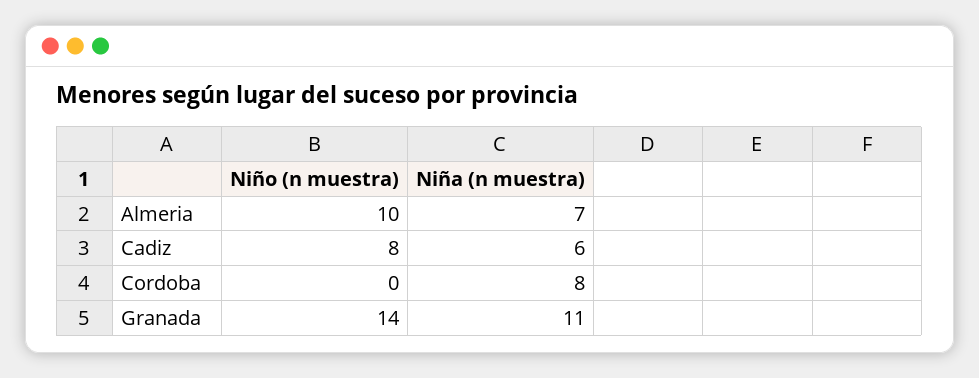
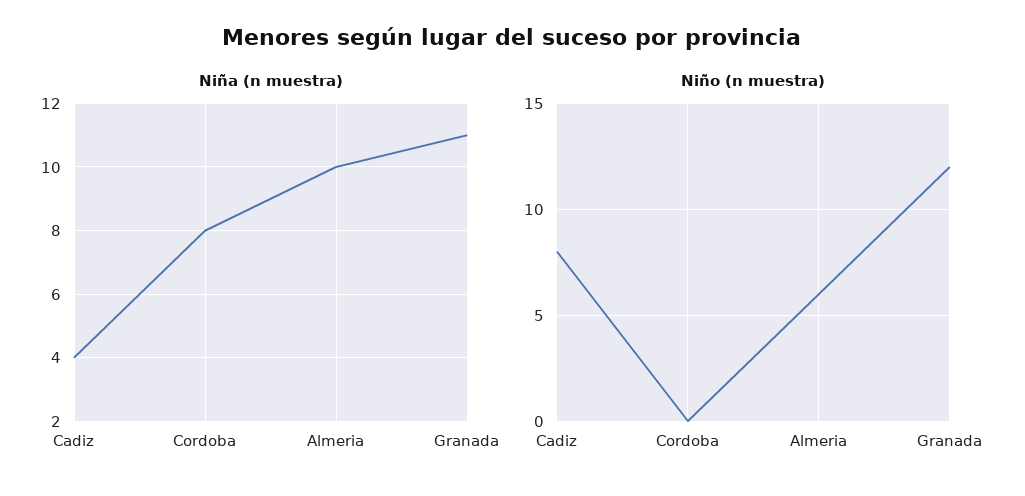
  {
    "Niño (n muestra)": {
-     "Almeria": 10,
+     "Almeria": 6,
      "Cadiz": 8,
      "Cordoba": 0,
-     "Granada": 14
+     "Granada": 12
    },
    "Niña (n muestra)": {
-     "Almeria": 7,
+     "Almeria": 10,
-     "Cadiz": 6,
+     "Cadiz": 4,
      "Cordoba": 8,
      "Granada": 11
    }
  }

